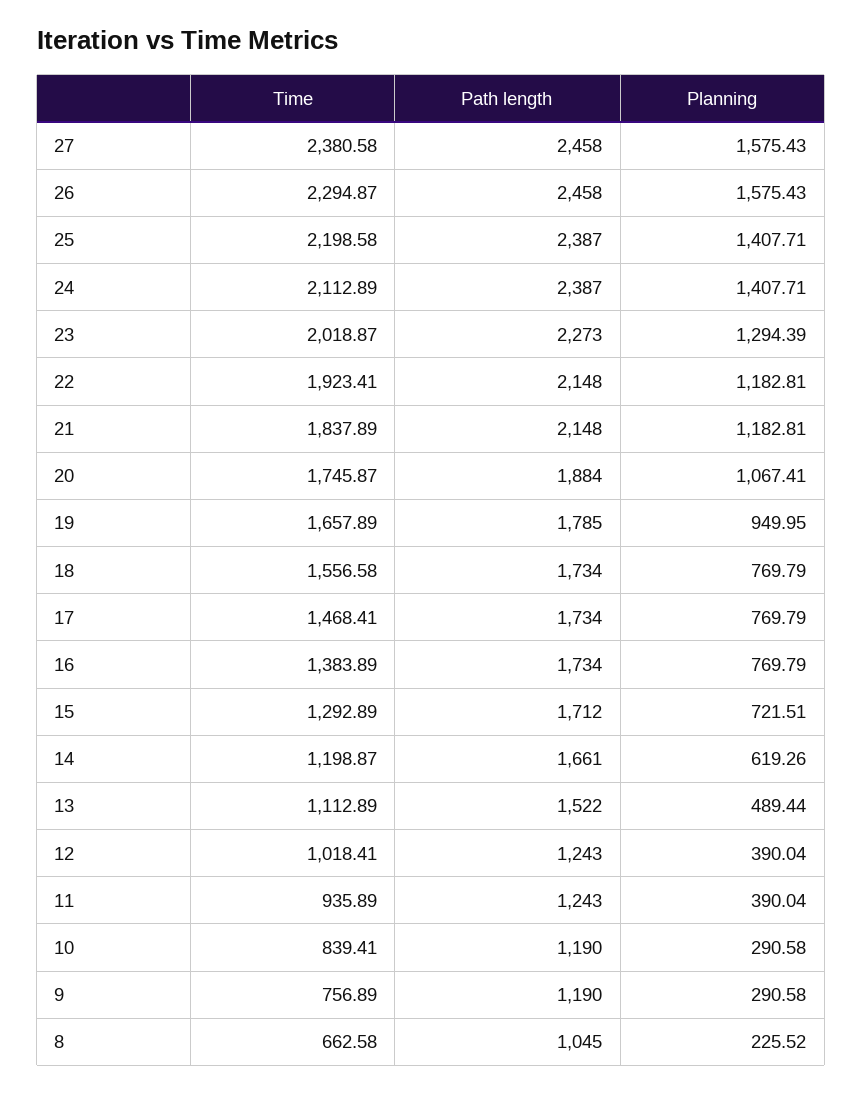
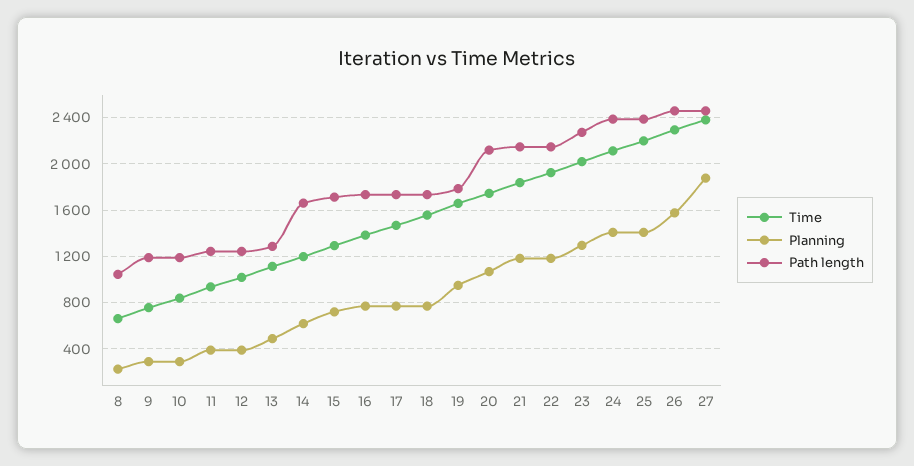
  {
    "Time": {
      "27": 2380.58,
      "26": 2294.87,
      "25": 2198.58,
      "24": 2112.89,
      "23": 2018.87,
      "22": 1923.41,
      "21": 1837.89,
      "20": 1745.87,
      "19": 1657.89,
      "18": 1556.58,
      "17": 1468.41,
      "16": 1383.89,
      "15": 1292.89,
      "14": 1198.87,
      "13": 1112.89,
      "12": 1018.41,
      "11": 935.89,
      "10": 839.41,
      "9": 756.89,
      "8": 662.58
    },
    "Path length": {
      "27": 2458,
      "26": 2458,
      "25": 2387,
      "24": 2387,
      "23": 2273,
      "22": 2148,
      "21": 2148,
-     "20": 1884,
+     "20": 2100,
      "19": 1785,
      "18": 1734,
      "17": 1734,
      "16": 1734,
      "15": 1712,
      "14": 1661,
-     "13": 1522,
+     "13": 1300,
      "12": 1243,
      "11": 1243,
      "10": 1190,
      "9": 1190,
      "8": 1045
    },
    "Planning": {
-     "27": 1575.43,
+     "27": 1900,
      "26": 1575.43,
      "25": 1407.71,
      "24": 1407.71,
      "23": 1294.39,
      "22": 1182.81,
      "21": 1182.81,
      "20": 1067.41,
      "19": 949.95,
      "18": 769.79,
      "17": 769.79,
      "16": 769.79,
      "15": 721.51,
      "14": 619.26,
      "13": 489.44,
      "12": 390.04,
      "11": 390.04,
      "10": 290.58,
      "9": 290.58,
      "8": 225.52
    }
  }

